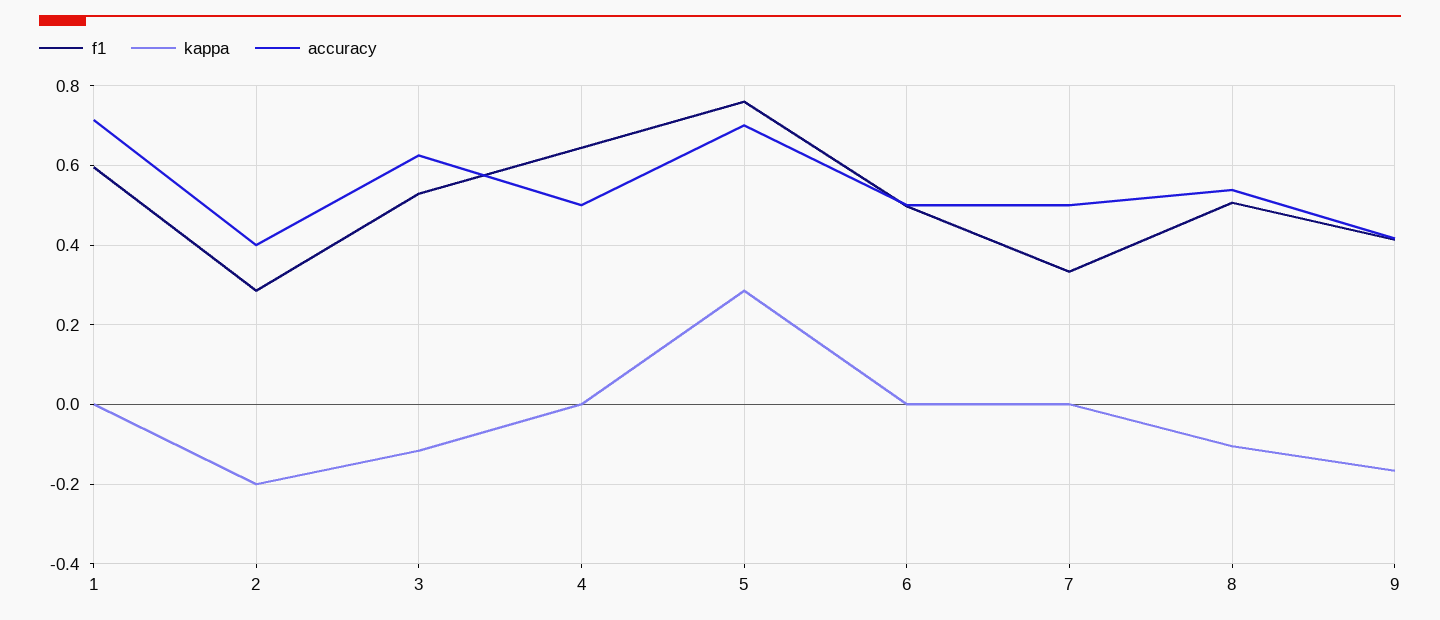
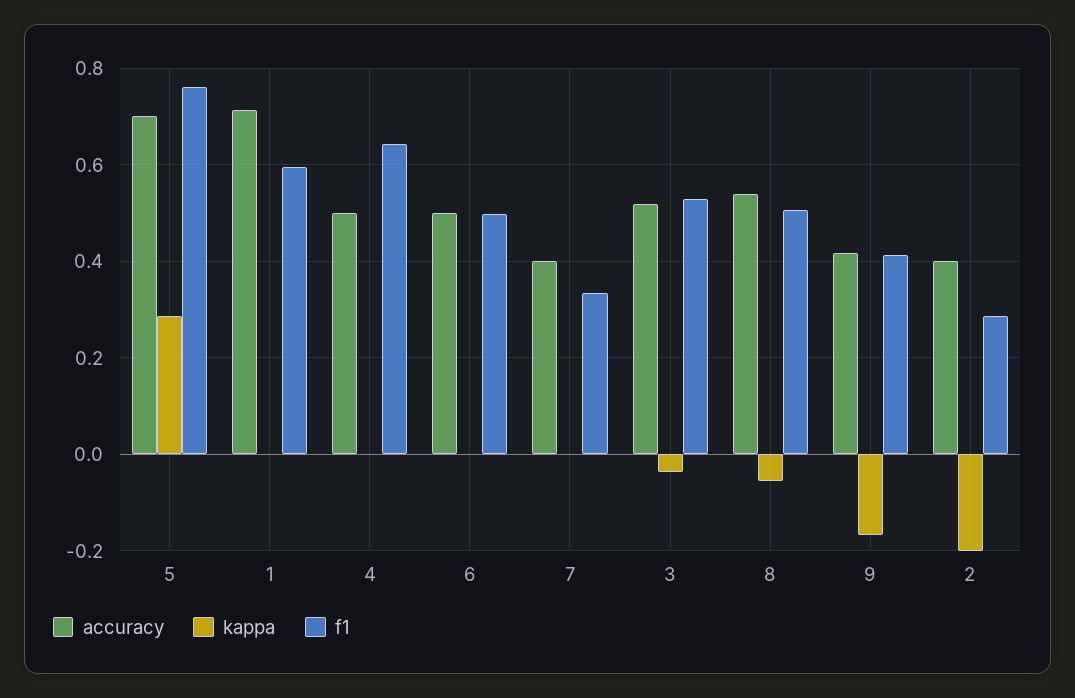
  {
    "f1": {
      "1": 0.6,
      "2": 0.28,
      "3": 0.52,
      "4": 0.64,
      "5": 0.76,
      "6": 0.5,
      "7": 0.34,
      "8": 0.5,
      "9": 0.42
    },
    "kappa": {
      "1": 0,
      "2": -0.2,
-     "3": -0.12,
+     "3": -0.04,
      "4": 0,
      "5": 0.28,
      "6": 0,
      "7": 0,
-     "8": -0.1,
+     "8": -0.06,
      "9": -0.16
    },
    "accuracy": {
      "1": 0.72,
      "2": 0.4,
-     "3": 0.62,
+     "3": 0.52,
      "4": 0.5,
      "5": 0.7,
      "6": 0.5,
-     "7": 0.5,
+     "7": 0.4,
      "8": 0.54,
      "9": 0.42
    }
  }

